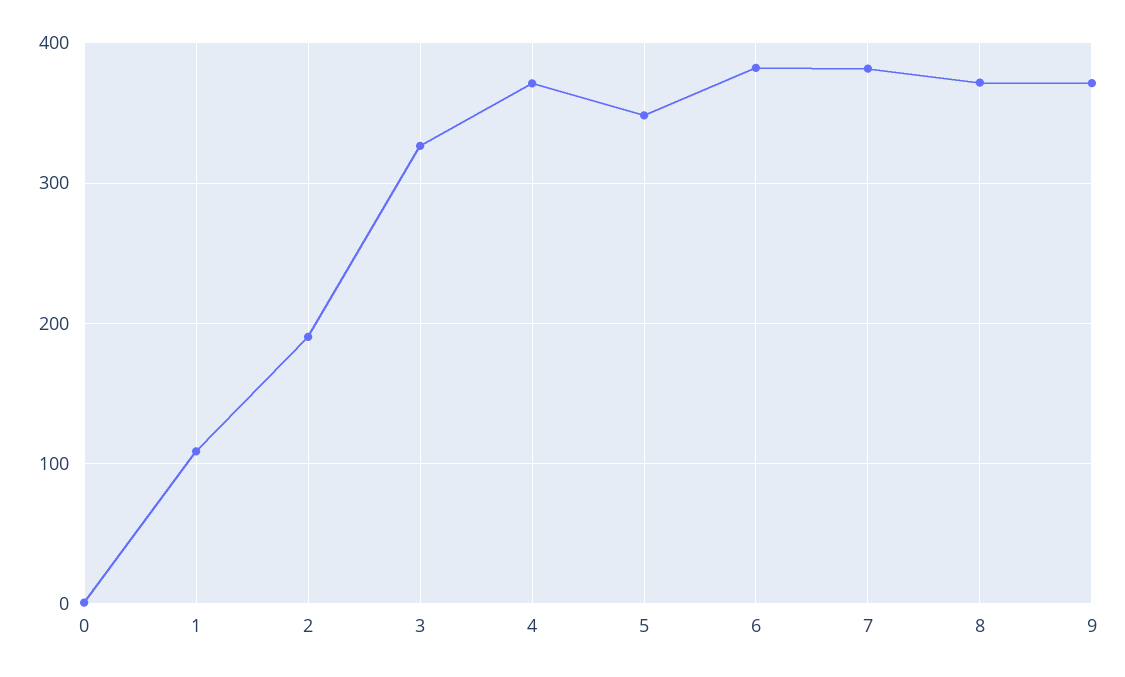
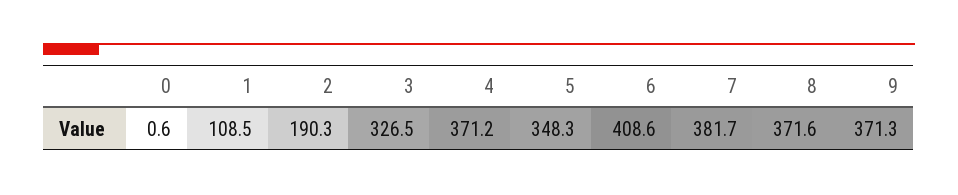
  {
    "0": 0.6,
    "1": 108.5,
    "2": 190.3,
    "3": 326.5,
    "4": 371.2,
    "5": 348.3,
-   "6": 380,
+   "6": 408.6,
    "7": 381.7,
    "8": 371.6,
    "9": 371.3
  }

